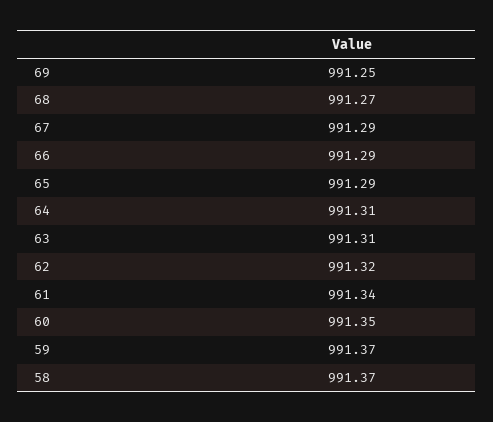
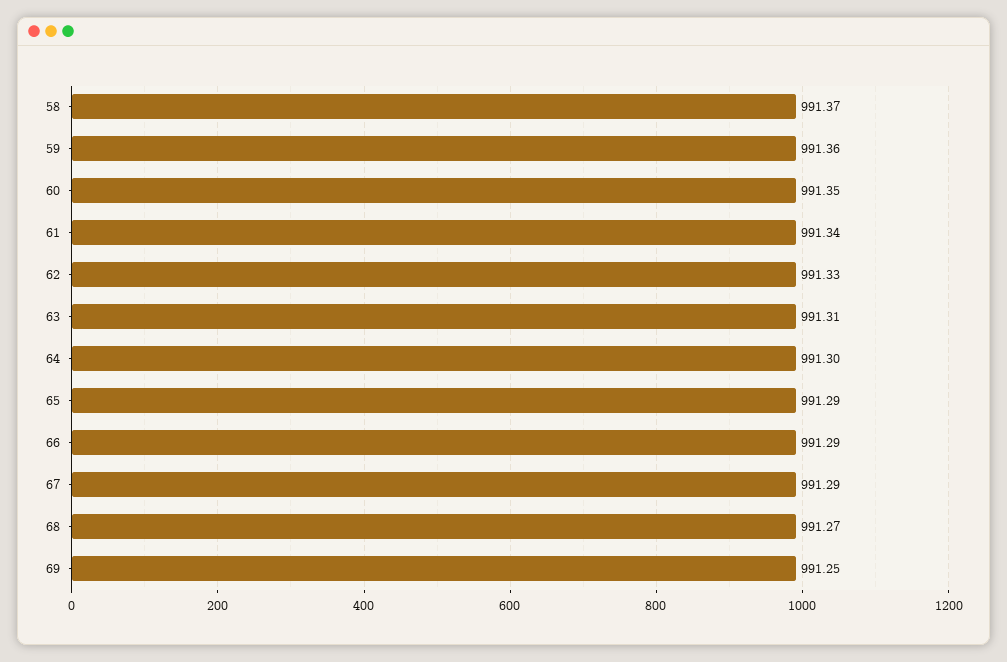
  {
    "69": 991.25,
    "68": 991.27,
    "67": 991.29,
    "66": 991.29,
    "65": 991.29,
-   "64": 991.31,
+   "64": 991.3,
    "63": 991.31,
-   "62": 991.32,
+   "62": 991.33,
    "61": 991.34,
    "60": 991.35,
-   "59": 991.37,
+   "59": 991.36,
    "58": 991.37
  }

